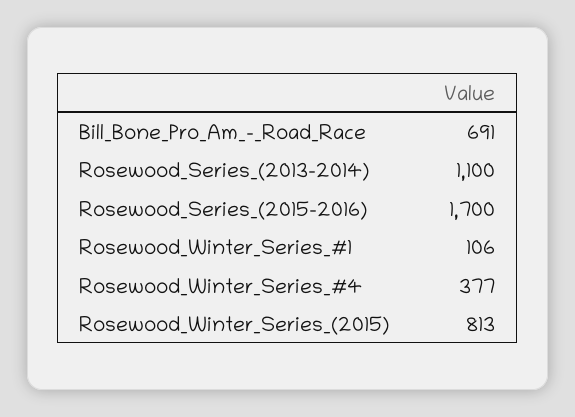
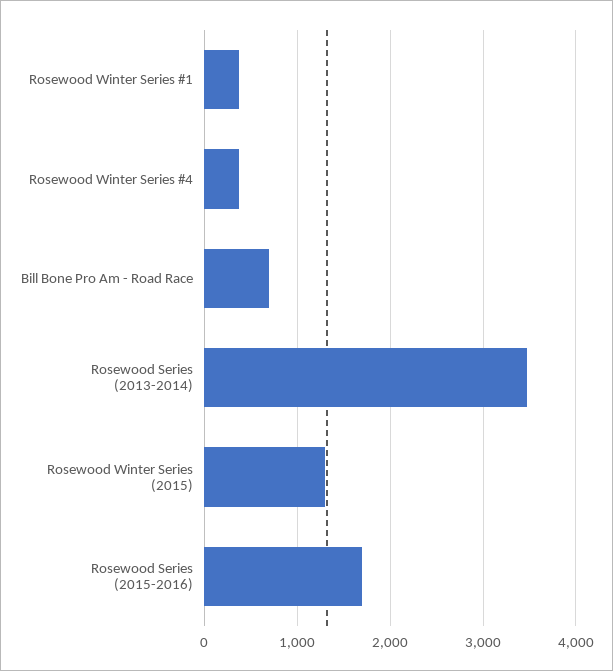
  {
    "Bill_Bone_Pro_Am_-_Road_Race": 691,
-   "Rosewood_Series_(2013-2014)": 1100,
+   "Rosewood_Series_(2013-2014)": 3500,
    "Rosewood_Series_(2015-2016)": 1700,
-   "Rosewood_Winter_Series_#1": 106,
+   "Rosewood_Winter_Series_#1": 400,
    "Rosewood_Winter_Series_#4": 377,
-   "Rosewood_Winter_Series_(2015)": 813
+   "Rosewood_Winter_Series_(2015)": 1300
  }

